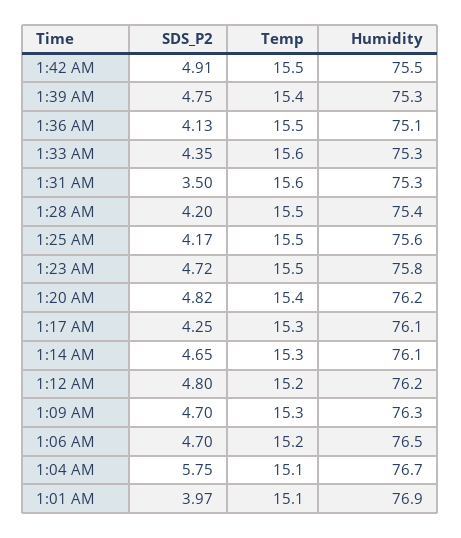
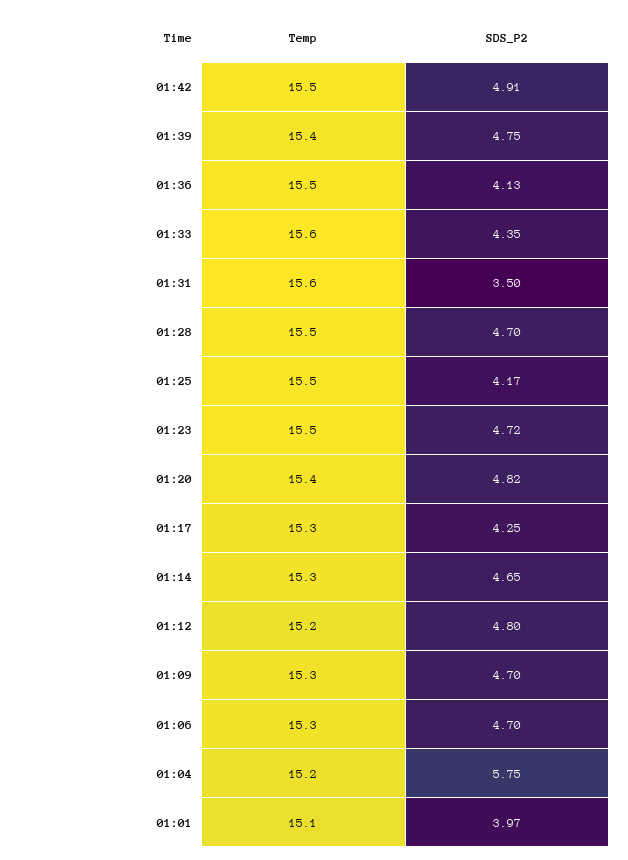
  {
    "SDS_P2": {
      "1:42 AM": 4.91,
      "1:39 AM": 4.75,
      "1:36 AM": 4.13,
      "1:33 AM": 4.35,
      "1:31 AM": 3.5,
-     "1:28 AM": 4.2,
+     "1:28 AM": 4.7,
      "1:25 AM": 4.17,
      "1:23 AM": 4.72,
      "1:20 AM": 4.82,
      "1:17 AM": 4.25,
      "1:14 AM": 4.65,
      "1:12 AM": 4.8,
      "1:09 AM": 4.7,
      "1:06 AM": 4.7,
      "1:04 AM": 5.75,
      "1:01 AM": 3.97
    },
    "Temp": {
      "1:42 AM": 15.5,
      "1:39 AM": 15.4,
      "1:36 AM": 15.5,
      "1:33 AM": 15.6,
      "1:31 AM": 15.6,
      "1:28 AM": 15.5,
      "1:25 AM": 15.5,
      "1:23 AM": 15.5,
      "1:20 AM": 15.4,
      "1:17 AM": 15.3,
      "1:14 AM": 15.3,
      "1:12 AM": 15.2,
      "1:09 AM": 15.3,
-     "1:06 AM": 15.2,
+     "1:06 AM": 15.3,
-     "1:04 AM": 15.1,
+     "1:04 AM": 15.2,
      "1:01 AM": 15.1
-   },
+   }
-   "Humidity": {
-     "1:42 AM": 75.5,
-     "1:39 AM": 75.3,
-     "1:36 AM": 75.1,
-     "1:33 AM": 75.3,
-     "1:31 AM": 75.3,
-     "1:28 AM": 75.4,
-     "1:25 AM": 75.6,
-     "1:23 AM": 75.8,
-     "1:20 AM": 76.2,
-     "1:17 AM": 76.1,
-     "1:14 AM": 76.1,
-     "1:12 AM": 76.2,
-     "1:09 AM": 76.3,
-     "1:06 AM": 76.5,
-     "1:04 AM": 76.7,
-     "1:01 AM": 76.9
-   }
  }

